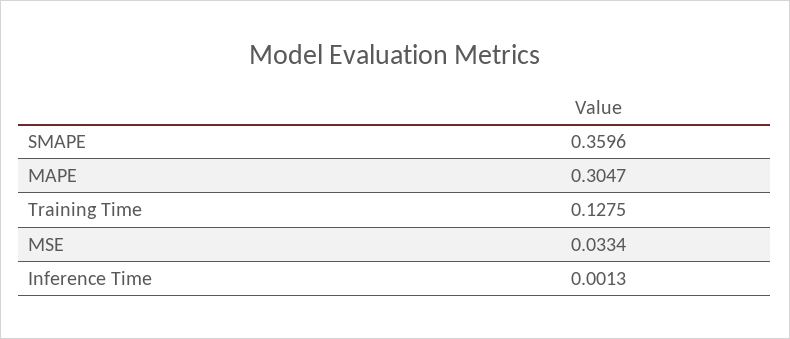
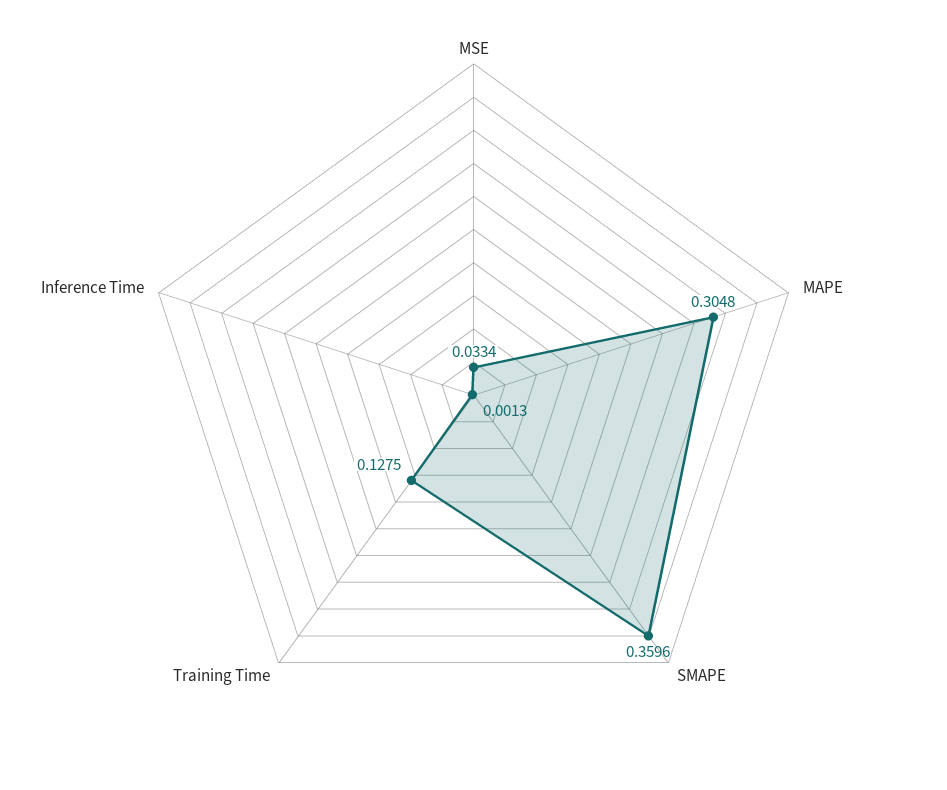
  {
    "SMAPE": 0.3596,
-   "MAPE": 0.3047,
+   "MAPE": 0.3048,
    "Training Time": 0.1275,
    "MSE": 0.0334,
    "Inference Time": 0.0013
  }

